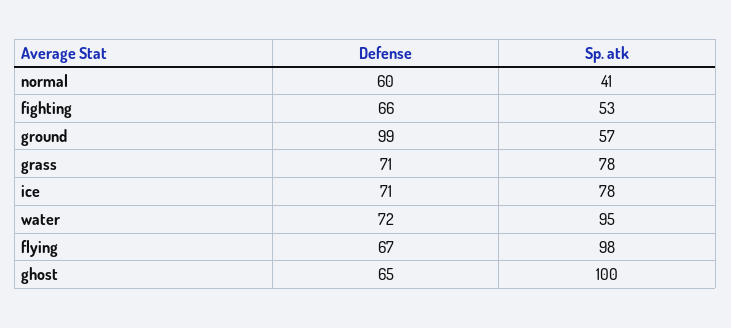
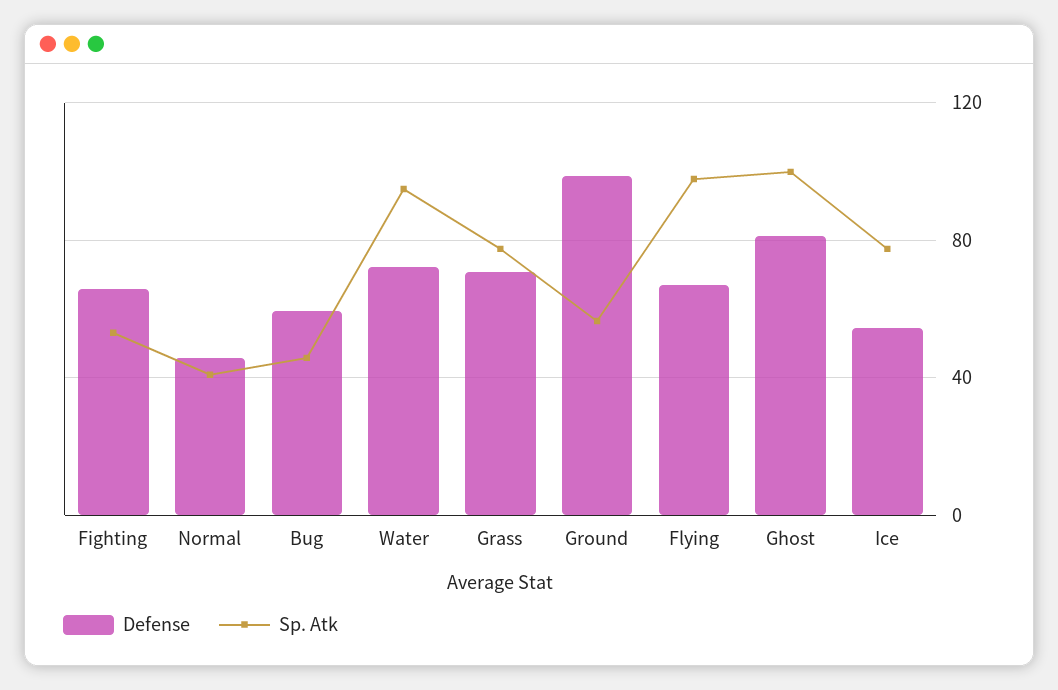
  {
    "Defense": {
-     "normal": 60,
+     "normal": 45,
      "fighting": 66,
      "ground": 99,
      "grass": 71,
-     "ice": 71,
+     "ice": 55,
      "water": 72,
      "flying": 67,
-     "ghost": 65
+     "ghost": 80,
+     "Bug": 60
    },
    "Sp. atk": {
      "normal": 41,
      "fighting": 53,
      "ground": 57,
      "grass": 78,
      "ice": 78,
      "water": 95,
      "flying": 98,
-     "ghost": 100
+     "ghost": 100,
+     "Bug": 45
    }
  }

